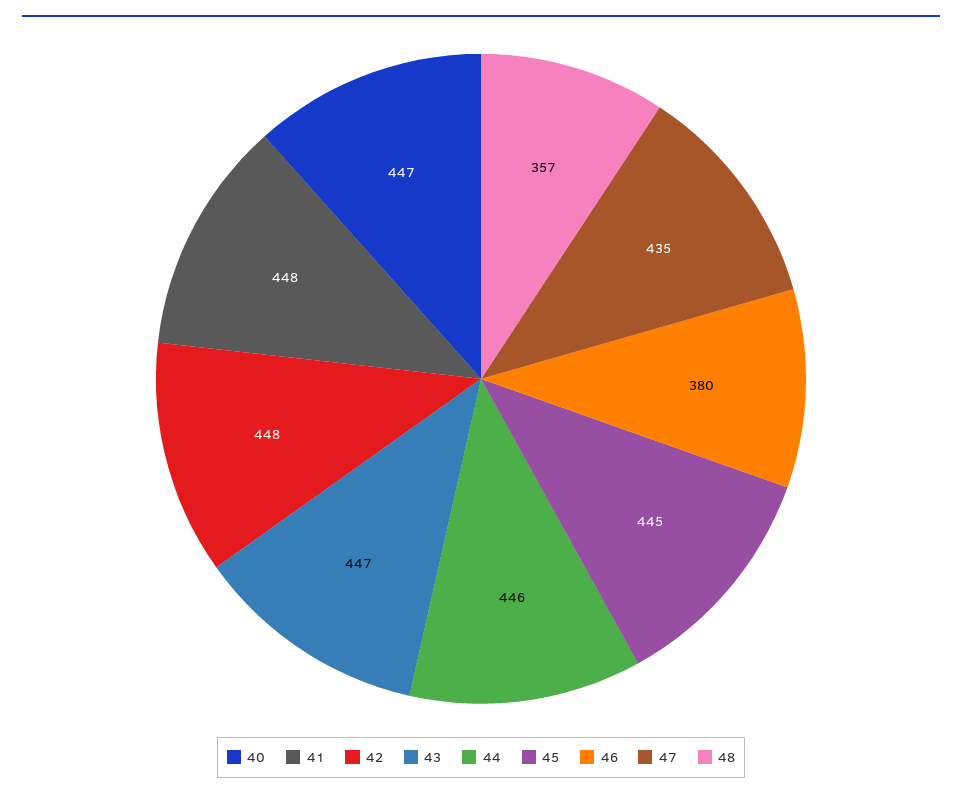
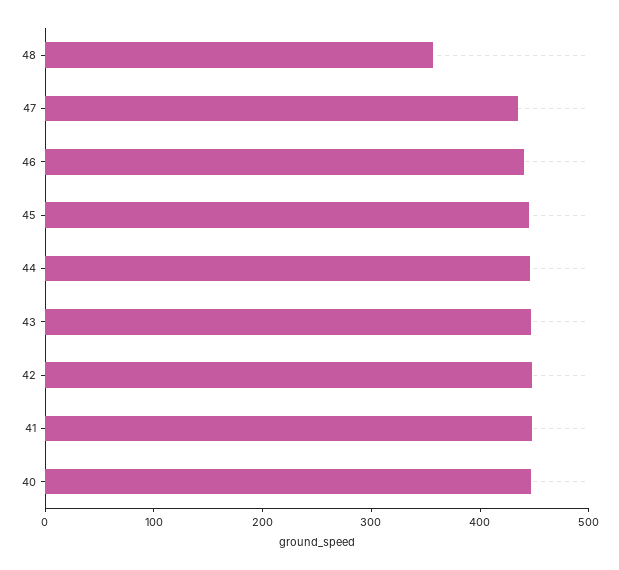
  {
    "40": 447,
    "41": 448,
    "42": 448,
    "43": 447,
    "44": 446,
    "45": 445,
-   "46": 380,
+   "46": 440,
    "47": 435,
    "48": 357
  }

